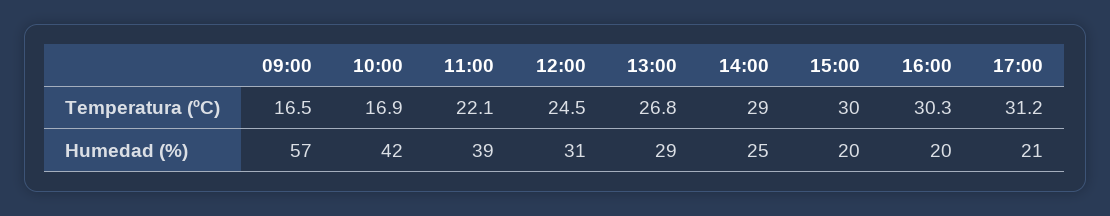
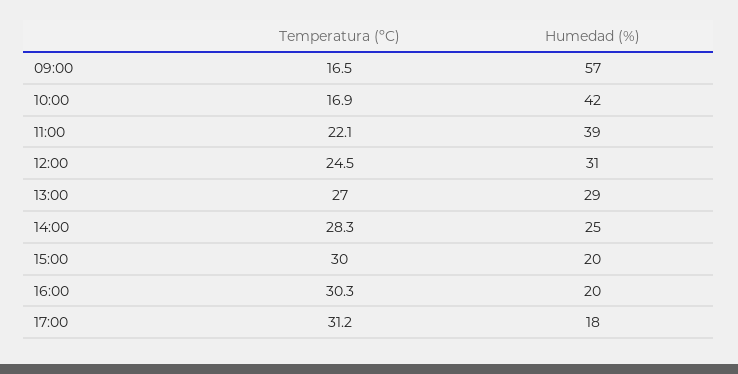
  {
    "09:00": {
      "Temperatura (ºC)": 16.5,
      "Humedad (%)": 57
    },
    "10:00": {
      "Temperatura (ºC)": 16.9,
      "Humedad (%)": 42
    },
    "11:00": {
      "Temperatura (ºC)": 22.1,
      "Humedad (%)": 39
    },
    "12:00": {
      "Temperatura (ºC)": 24.5,
      "Humedad (%)": 31
    },
    "13:00": {
-     "Temperatura (ºC)": 26.8,
+     "Temperatura (ºC)": 27,
      "Humedad (%)": 29
    },
    "14:00": {
-     "Temperatura (ºC)": 29,
+     "Temperatura (ºC)": 28.3,
      "Humedad (%)": 25
    },
    "15:00": {
      "Temperatura (ºC)": 30,
      "Humedad (%)": 20
    },
    "16:00": {
      "Temperatura (ºC)": 30.3,
      "Humedad (%)": 20
    },
    "17:00": {
      "Temperatura (ºC)": 31.2,
-     "Humedad (%)": 21
+     "Humedad (%)": 18
    }
  }

